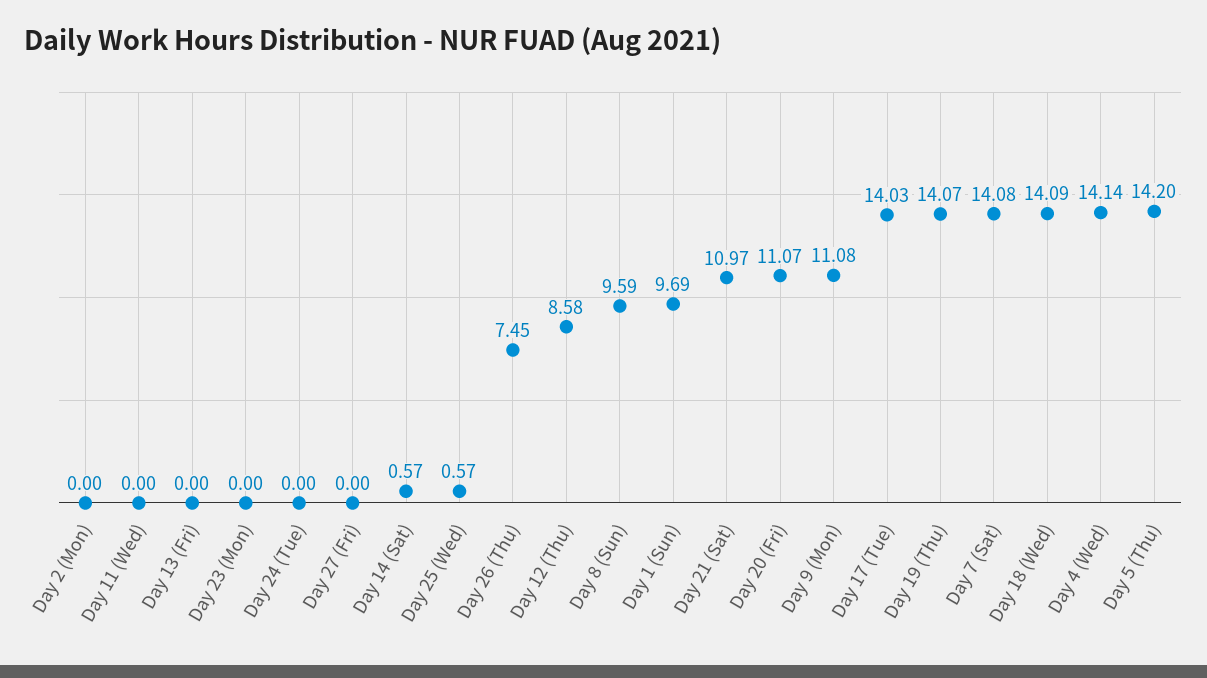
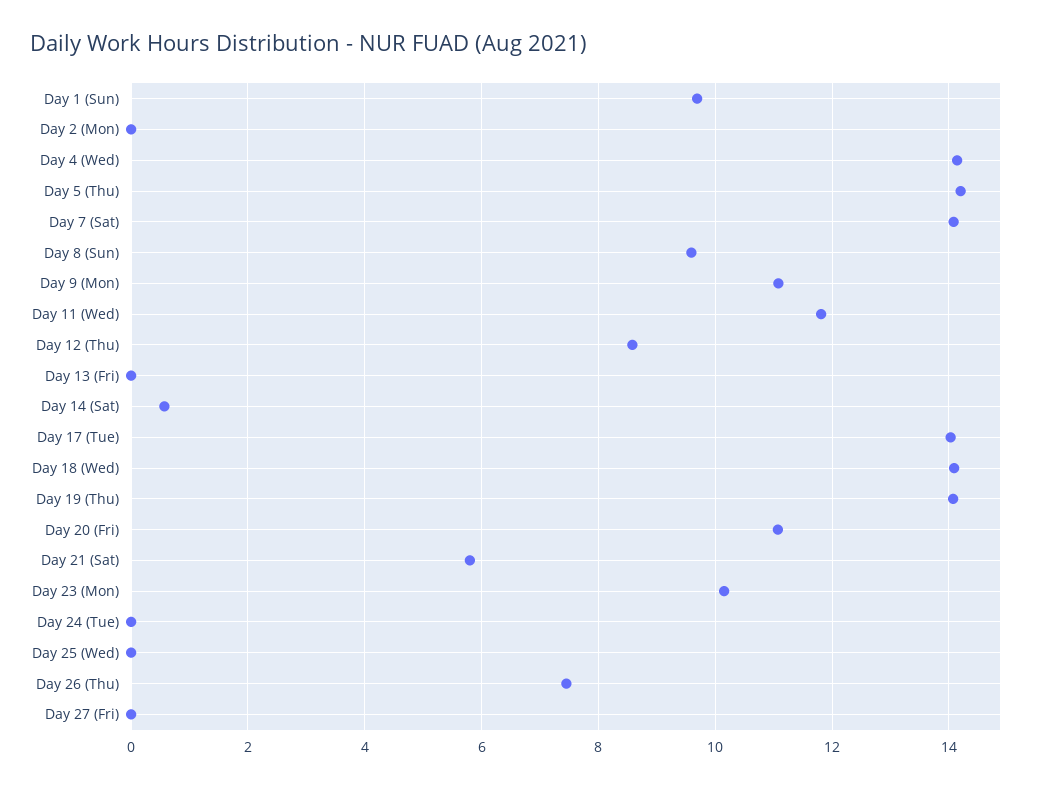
  {
    "Day 2 (Mon)": 0,
-   "Day 11 (Wed)": 0,
+   "Day 11 (Wed)": 11.8,
    "Day 13 (Fri)": 0,
-   "Day 23 (Mon)": 0,
+   "Day 23 (Mon)": 10.2,
    "Day 24 (Tue)": 0,
    "Day 27 (Fri)": 0,
    "Day 14 (Sat)": 0.57,
-   "Day 25 (Wed)": 0.57,
+   "Day 25 (Wed)": 0,
    "Day 26 (Thu)": 7.45,
    "Day 12 (Thu)": 8.58,
    "Day 8 (Sun)": 9.59,
    "Day 1 (Sun)": 9.69,
-   "Day 21 (Sat)": 10.97,
+   "Day 21 (Sat)": 5.8,
    "Day 20 (Fri)": 11.07,
    "Day 9 (Mon)": 11.08,
    "Day 17 (Tue)": 14.03,
    "Day 19 (Thu)": 14.07,
    "Day 7 (Sat)": 14.08,
    "Day 18 (Wed)": 14.09,
    "Day 4 (Wed)": 14.14,
    "Day 5 (Thu)": 14.2
  }

